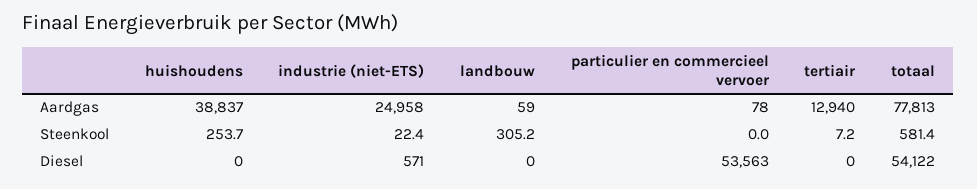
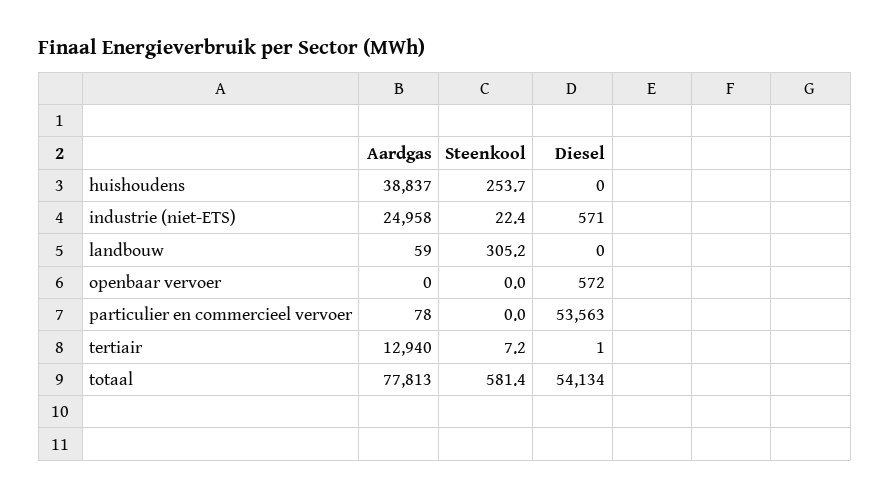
  {
    "huishoudens": {
      "Aardgas": 38837,
      "Steenkool": 253.7,
      "Diesel": 0
    },
    "industrie (niet-ETS)": {
      "Aardgas": 24958,
      "Steenkool": 22.4,
      "Diesel": 571
    },
    "landbouw": {
      "Aardgas": 59,
      "Steenkool": 305.2,
      "Diesel": 0
    },
    "particulier en commercieel vervoer": {
      "Aardgas": 78,
      "Steenkool": 0,
      "Diesel": 53563
    },
    "tertiair": {
      "Aardgas": 12940,
      "Steenkool": 7.2,
-     "Diesel": 0
+     "Diesel": 1
    },
    "totaal": {
      "Aardgas": 77813,
      "Steenkool": 581.4,
-     "Diesel": 54122
+     "Diesel": 54134
-   }
+   },
+   "openbaar vervoer": {
+     "Aardgas": 0,
+     "Steenkool": 0,
+     "Diesel": 572
+   }
  }

